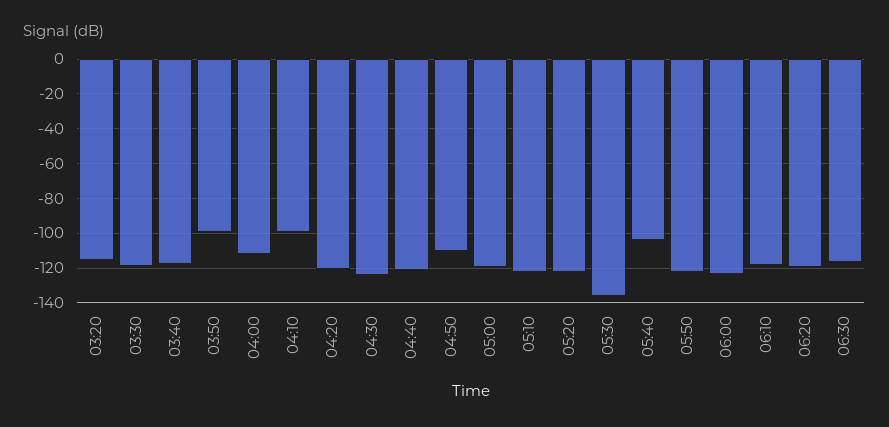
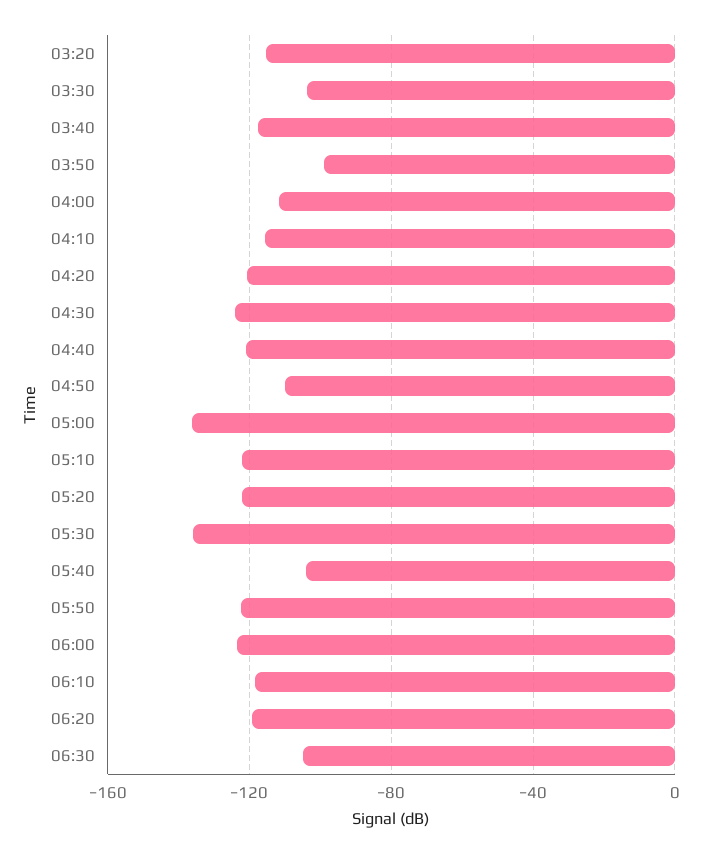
  {
    "03:20": -115,
-   "03:30": -120,
+   "03:30": -105,
    "03:40": -120,
    "03:50": -100,
    "04:00": -110,
-   "04:10": -100,
+   "04:10": -115,
    "04:20": -120,
    "04:30": -125,
    "04:40": -120,
    "04:50": -110,
-   "05:00": -120,
+   "05:00": -135,
    "05:10": -120,
    "05:20": -120,
    "05:30": -135,
    "05:40": -105,
    "05:50": -120,
    "06:00": -125,
    "06:10": -120,
    "06:20": -120,
-   "06:30": -115
+   "06:30": -105
  }

